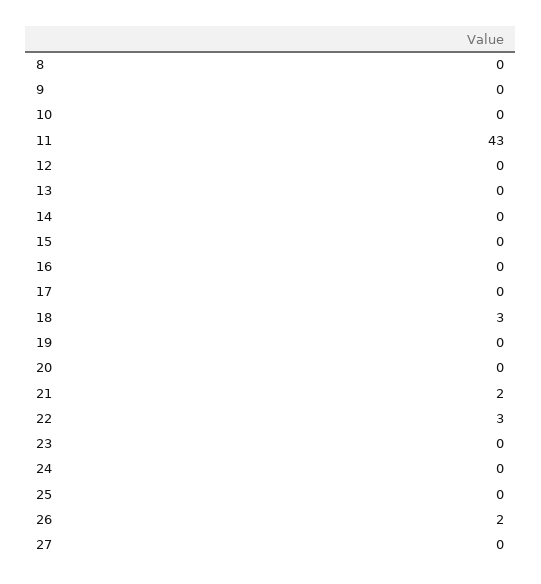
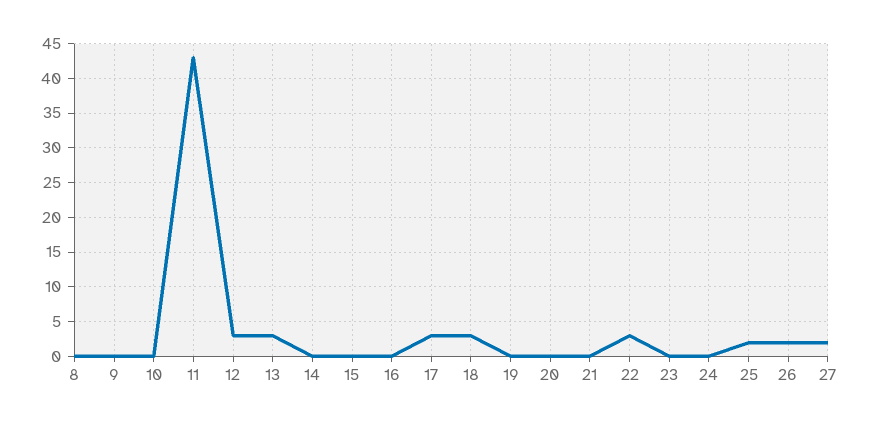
  {
    "8": 0,
    "9": 0,
    "10": 0,
    "11": 43,
-   "12": 0,
+   "12": 3,
-   "13": 0,
+   "13": 3,
    "14": 0,
    "15": 0,
    "16": 0,
-   "17": 0,
+   "17": 3,
    "18": 3,
    "19": 0,
    "20": 0,
-   "21": 2,
+   "21": 0,
    "22": 3,
    "23": 0,
    "24": 0,
-   "25": 0,
+   "25": 2,
    "26": 2,
-   "27": 0
+   "27": 2
  }

